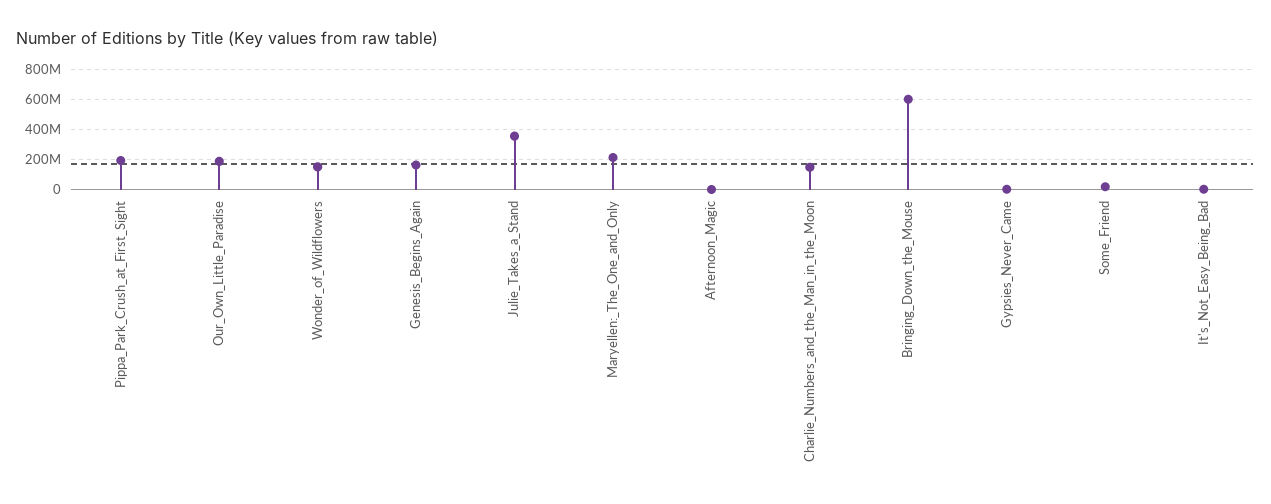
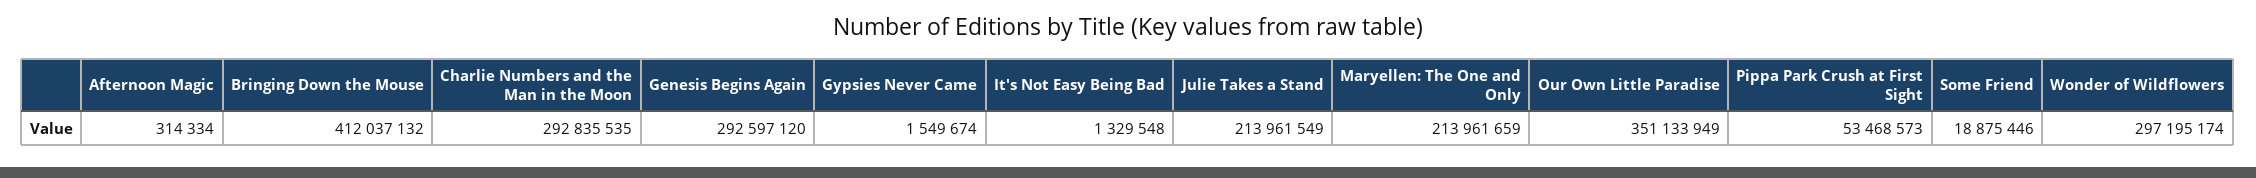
  {
-   "Pippa_Park_Crush_at_First_Sight": 200000000,
+   "Pippa_Park_Crush_at_First_Sight": 53468573,
-   "Our_Own_Little_Paradise": 200000000,
+   "Our_Own_Little_Paradise": 351133949,
-   "Wonder_of_Wildflowers": 150000000,
+   "Wonder_of_Wildflowers": 297195174,
-   "Genesis_Begins_Again": 150000000,
+   "Genesis_Begins_Again": 292597120,
-   "Julie_Takes_a_Stand": 350000000,
+   "Julie_Takes_a_Stand": 213961549,
    "Maryellen:_The_One_and_Only": 213961659,
    "Afternoon_Magic": 314334,
-   "Charlie_Numbers_and_the_Man_in_the_Moon": 150000000,
+   "Charlie_Numbers_and_the_Man_in_the_Moon": 292835535,
-   "Bringing_Down_the_Mouse": 600000000,
+   "Bringing_Down_the_Mouse": 412037132,
    "Gypsies_Never_Came": 1549674,
    "Some_Friend": 18875446,
    "It's_Not_Easy_Being_Bad": 1329548
  }

